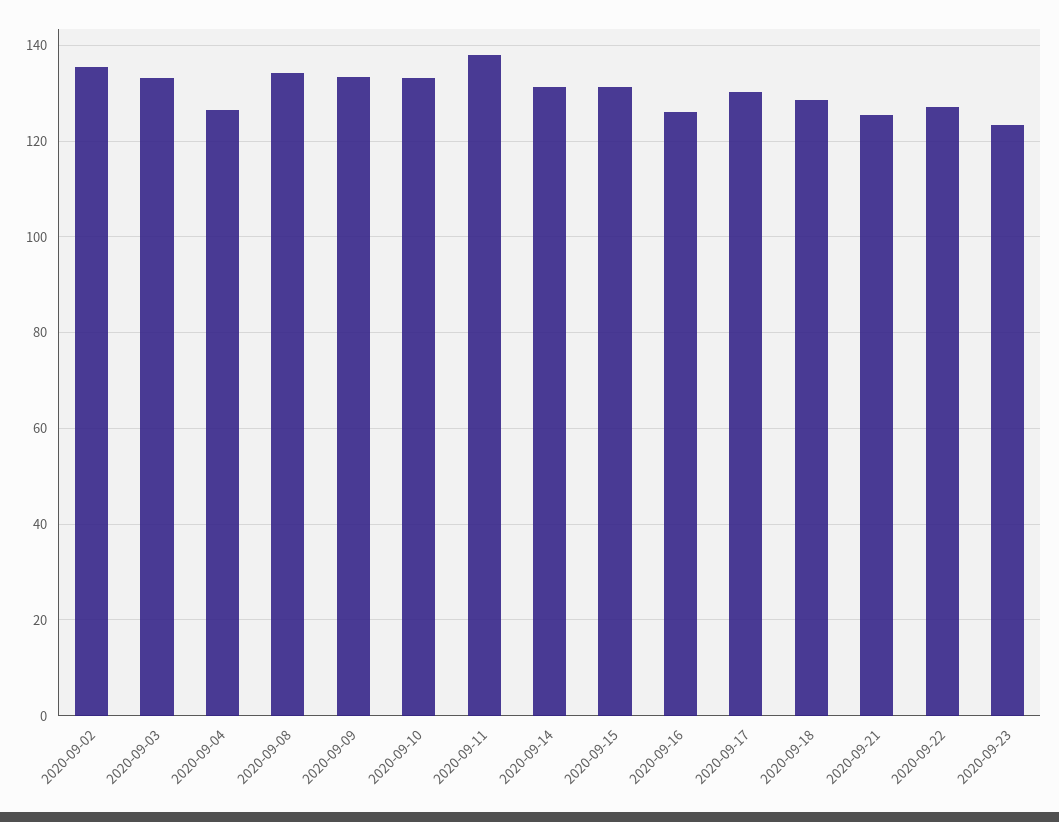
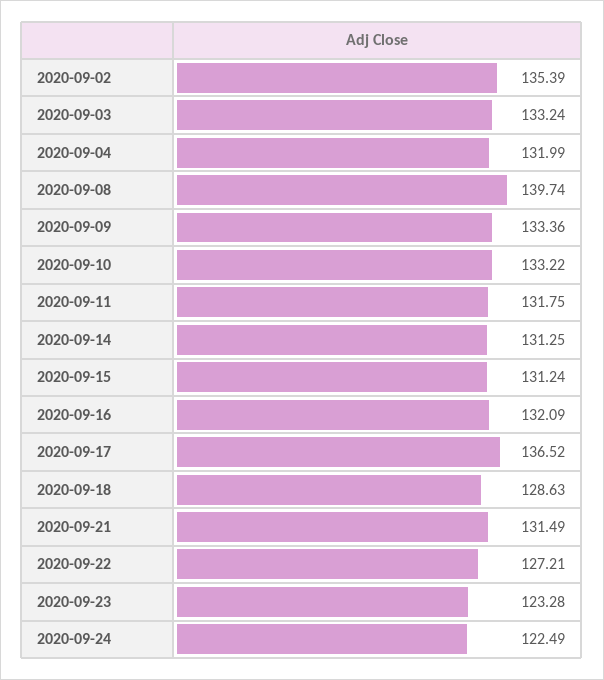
  {
    "2020-09-02": 135.39,
    "2020-09-03": 133.24,
-   "2020-09-04": 126,
+   "2020-09-04": 131.99,
-   "2020-09-08": 134,
+   "2020-09-08": 139.74,
    "2020-09-09": 133.36,
    "2020-09-10": 133.22,
-   "2020-09-11": 138,
+   "2020-09-11": 131.75,
    "2020-09-14": 131.25,
    "2020-09-15": 131.24,
-   "2020-09-16": 126,
+   "2020-09-16": 132.09,
-   "2020-09-17": 130,
+   "2020-09-17": 136.52,
    "2020-09-18": 128.63,
-   "2020-09-21": 126,
+   "2020-09-21": 131.49,
    "2020-09-22": 127.21,
-   "2020-09-23": 123.28
+   "2020-09-23": 123.28,
+   "2020-09-24": 122.49
  }

